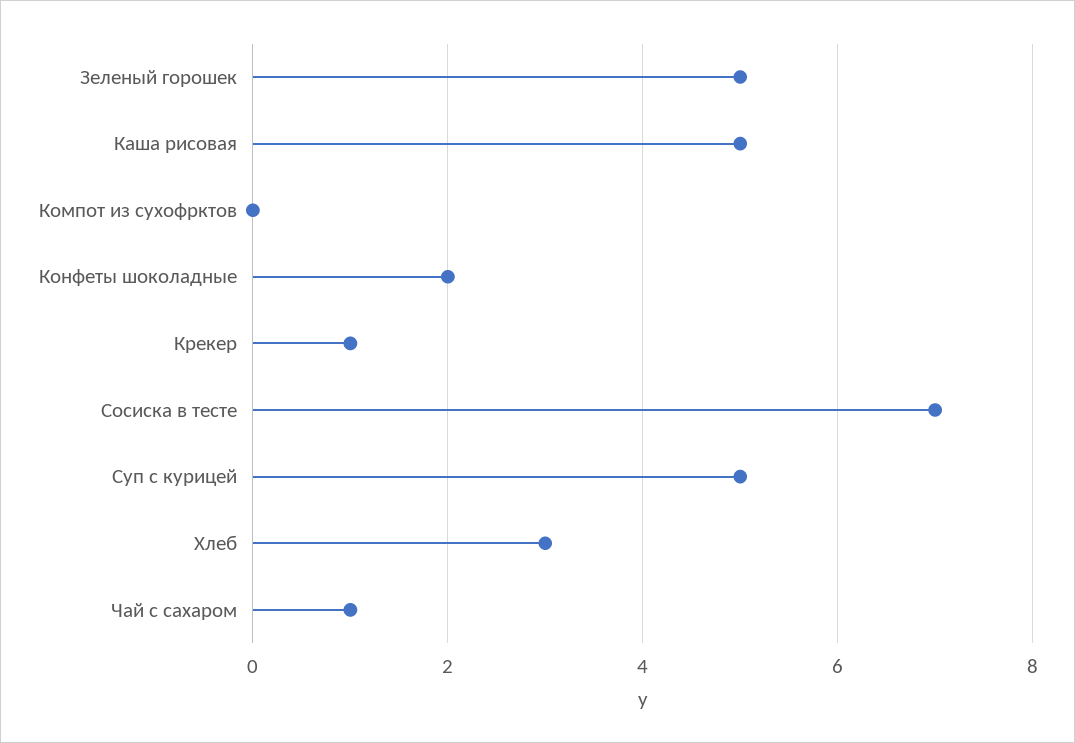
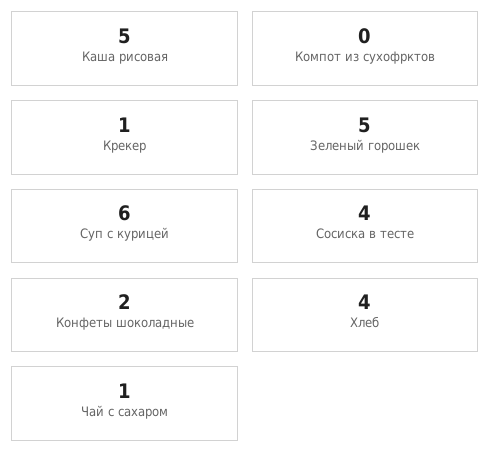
  {
    "Зеленый горошек": 5,
    "Каша рисовая": 5,
    "Компот из сухофрктов": 0,
    "Конфеты шоколадные": 2,
    "Крекер": 1,
-   "Сосиска в тесте": 7,
+   "Сосиска в тесте": 4,
-   "Суп с курицей": 5,
+   "Суп с курицей": 6,
-   "Хлеб": 3,
+   "Хлеб": 4,
    "Чай с сахаром": 1
  }

